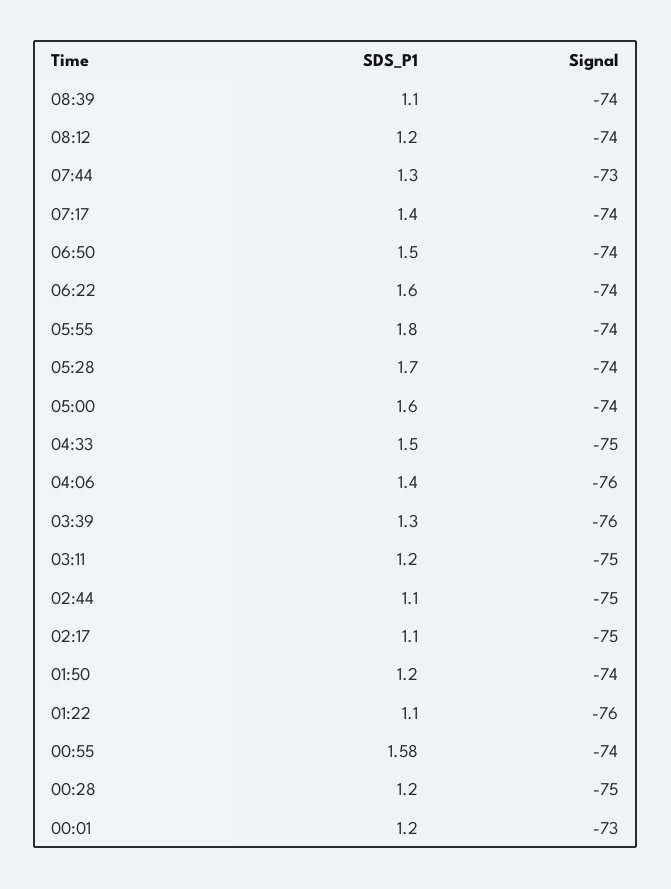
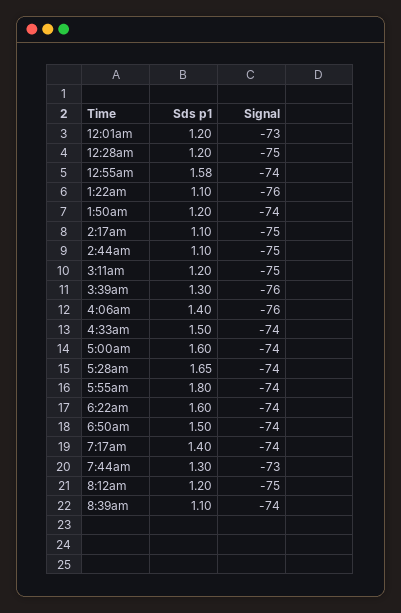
  {
    "SDS_P1": {
      "08:39": 1.1,
      "08:12": 1.2,
      "07:44": 1.3,
      "07:17": 1.4,
      "06:50": 1.5,
      "06:22": 1.6,
      "05:55": 1.8,
-     "05:28": 1.7,
+     "05:28": 1.65,
      "05:00": 1.6,
      "04:33": 1.5,
      "04:06": 1.4,
      "03:39": 1.3,
      "03:11": 1.2,
      "02:44": 1.1,
      "02:17": 1.1,
      "01:50": 1.2,
      "01:22": 1.1,
      "00:55": 1.58,
      "00:28": 1.2,
      "00:01": 1.2
    },
    "Signal": {
      "08:39": -74,
-     "08:12": -74,
+     "08:12": -75,
      "07:44": -73,
      "07:17": -74,
      "06:50": -74,
      "06:22": -74,
      "05:55": -74,
      "05:28": -74,
      "05:00": -74,
-     "04:33": -75,
+     "04:33": -74,
      "04:06": -76,
      "03:39": -76,
      "03:11": -75,
      "02:44": -75,
      "02:17": -75,
      "01:50": -74,
      "01:22": -76,
      "00:55": -74,
      "00:28": -75,
      "00:01": -73
    }
  }

